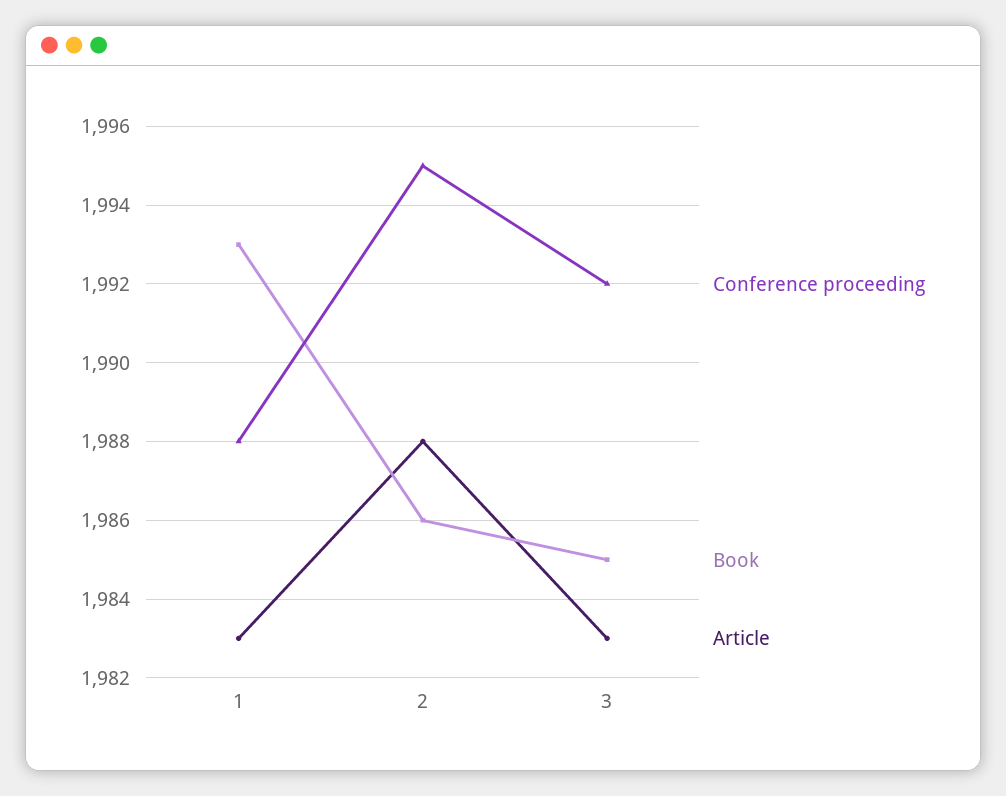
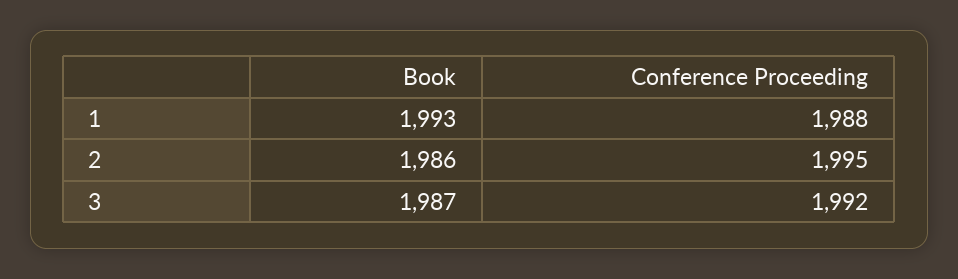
  {
    "Conference proceeding": {
      "1": 1988,
      "2": 1995,
      "3": 1992
    },
    "Book": {
      "1": 1993,
      "2": 1986,
-     "3": 1985
+     "3": 1987
-   },
+   }
-   "Article": {
-     "1": 1983,
-     "2": 1988,
-     "3": 1983
-   }
  }

